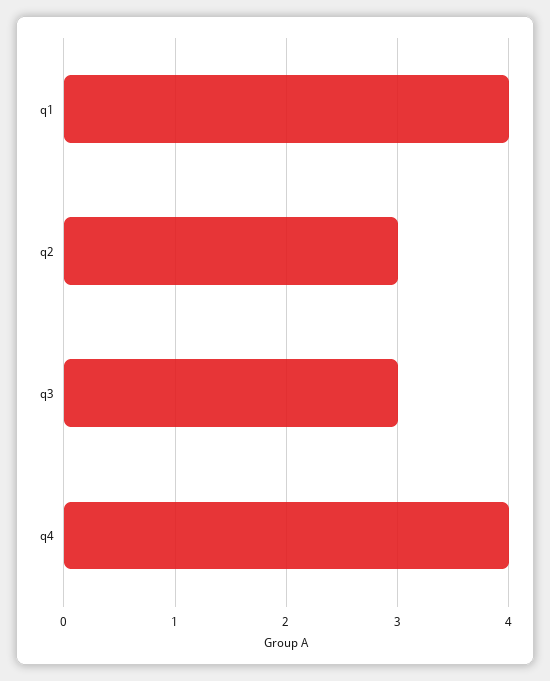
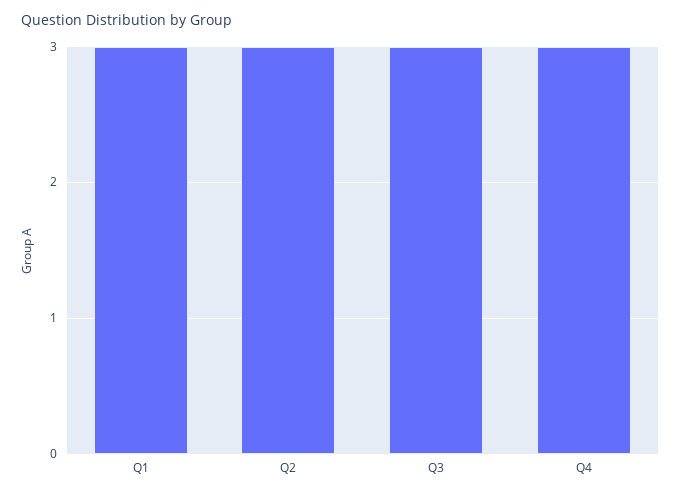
  {
-   "q1": 4,
+   "q1": 3,
    "q2": 3,
    "q3": 3,
-   "q4": 4
+   "q4": 3
  }

